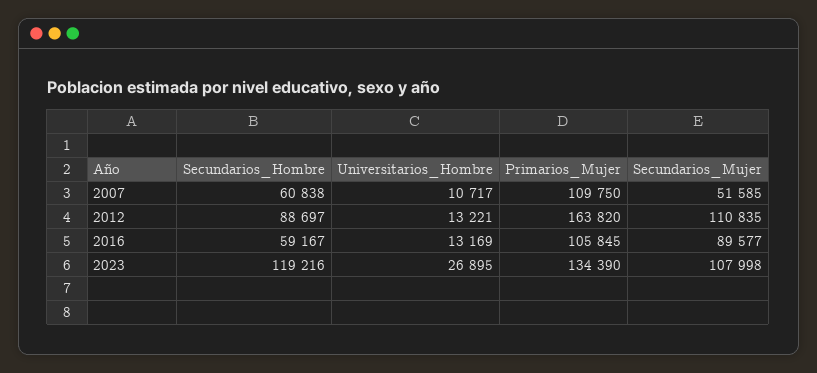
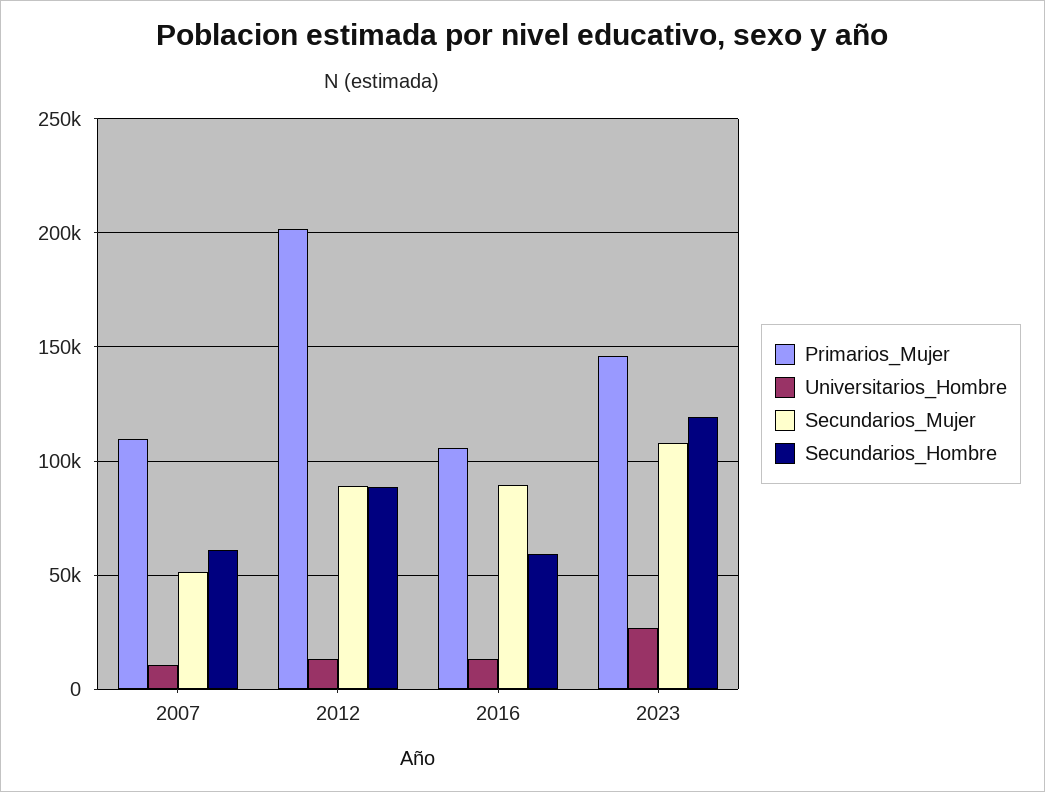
  {
    "Secundarios_Hombre": {
      "2007": 60838,
      "2012": 88697,
      "2016": 59167,
      "2023": 119216
    },
    "Universitarios_Hombre": {
      "2007": 10717,
      "2012": 13221,
      "2016": 13169,
      "2023": 26895
    },
    "Primarios_Mujer": {
      "2007": 109750,
-     "2012": 163820,
+     "2012": 200000,
      "2016": 105845,
-     "2023": 134390
+     "2023": 145000
    },
    "Secundarios_Mujer": {
      "2007": 51585,
-     "2012": 110835,
+     "2012": 90000,
      "2016": 89577,
      "2023": 107998
    }
  }

